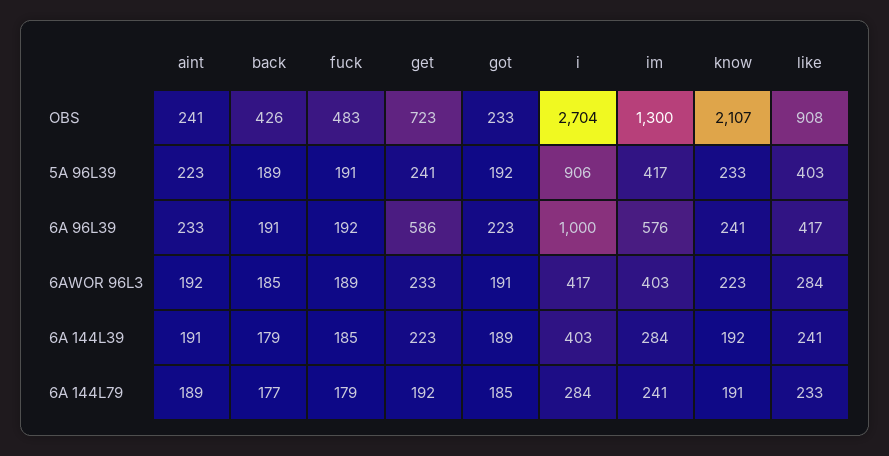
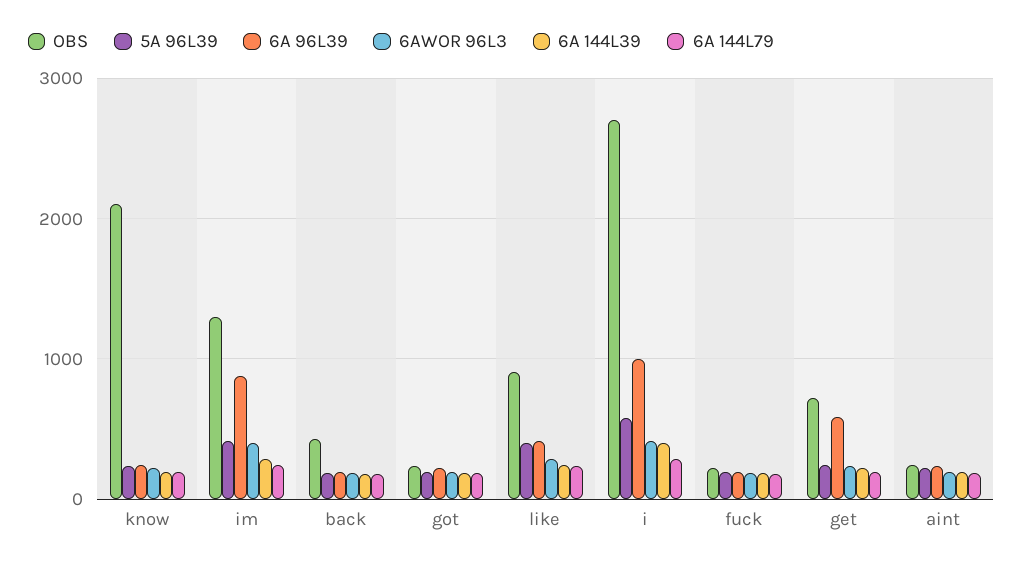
  {
    "OBS": {
      "aint": 241,
      "back": 426,
-     "fuck": 483,
+     "fuck": 200,
      "get": 723,
      "got": 233,
      "i": 2704,
      "im": 1300,
      "know": 2107,
      "like": 908
    },
    "5A 96L39": {
      "aint": 223,
      "back": 189,
      "fuck": 191,
      "get": 241,
      "got": 192,
-     "i": 906,
+     "i": 600,
      "im": 417,
      "know": 233,
      "like": 403
    },
    "6A 96L39": {
      "aint": 233,
      "back": 191,
      "fuck": 192,
      "get": 586,
      "got": 223,
      "i": 1000,
-     "im": 576,
+     "im": 900,
      "know": 241,
      "like": 417
    },
    "6AWOR 96L3": {
      "aint": 192,
      "back": 185,
      "fuck": 189,
      "get": 233,
      "got": 191,
      "i": 417,
      "im": 403,
      "know": 223,
      "like": 284
    },
    "6A 144L39": {
      "aint": 191,
      "back": 179,
      "fuck": 185,
      "get": 223,
      "got": 189,
      "i": 403,
      "im": 284,
      "know": 192,
      "like": 241
    },
    "6A 144L79": {
      "aint": 189,
      "back": 177,
      "fuck": 179,
      "get": 192,
      "got": 185,
      "i": 284,
      "im": 241,
      "know": 191,
      "like": 233
    }
  }

